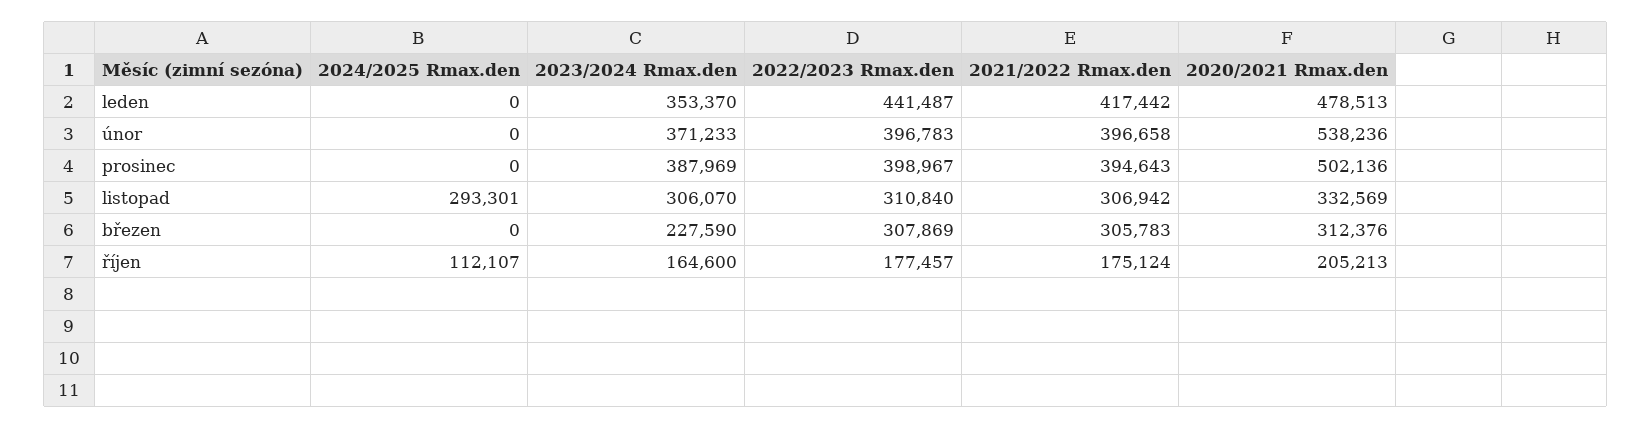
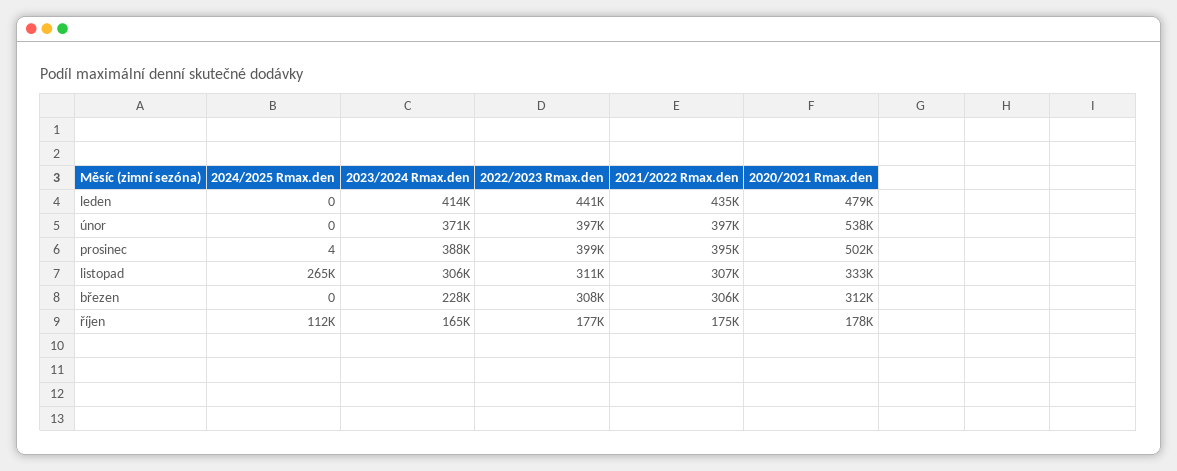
  {
    "2024/2025 Rmax.den": {
      "leden": 0,
      "únor": 0,
-     "prosinec": 0,
+     "prosinec": 4,
-     "listopad": 293301,
+     "listopad": 265000,
      "březen": 0,
      "říjen": 112107
    },
    "2023/2024 Rmax.den": {
-     "leden": 353370,
+     "leden": 414000,
      "únor": 371233,
      "prosinec": 387969,
      "listopad": 306070,
      "březen": 227590,
      "říjen": 164600
    },
    "2022/2023 Rmax.den": {
      "leden": 441487,
      "únor": 396783,
      "prosinec": 398967,
      "listopad": 310840,
      "březen": 307869,
      "říjen": 177457
    },
    "2021/2022 Rmax.den": {
-     "leden": 417442,
+     "leden": 435000,
      "únor": 396658,
      "prosinec": 394643,
      "listopad": 306942,
      "březen": 305783,
      "říjen": 175124
    },
    "2020/2021 Rmax.den": {
      "leden": 478513,
      "únor": 538236,
      "prosinec": 502136,
      "listopad": 332569,
      "březen": 312376,
-     "říjen": 205213
+     "říjen": 178000
    }
  }

